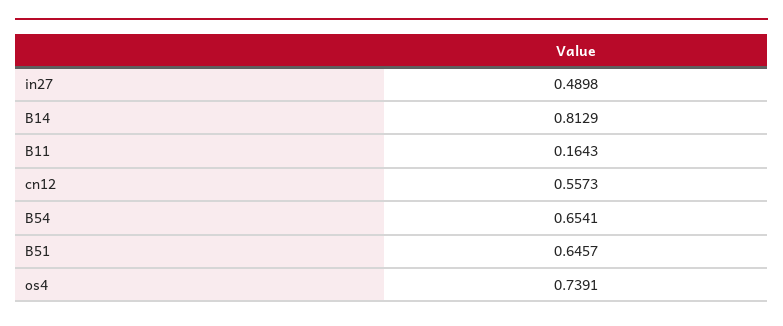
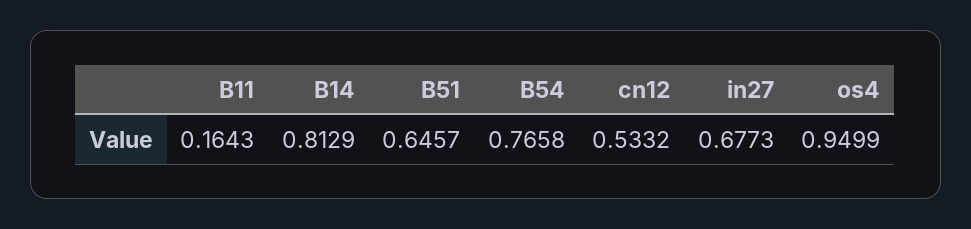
  {
-   "in27": 0.4898,
+   "in27": 0.6773,
    "B14": 0.8129,
    "B11": 0.1643,
-   "cn12": 0.5573,
+   "cn12": 0.5332,
-   "B54": 0.6541,
+   "B54": 0.7658,
    "B51": 0.6457,
-   "os4": 0.7391
+   "os4": 0.9499
  }

